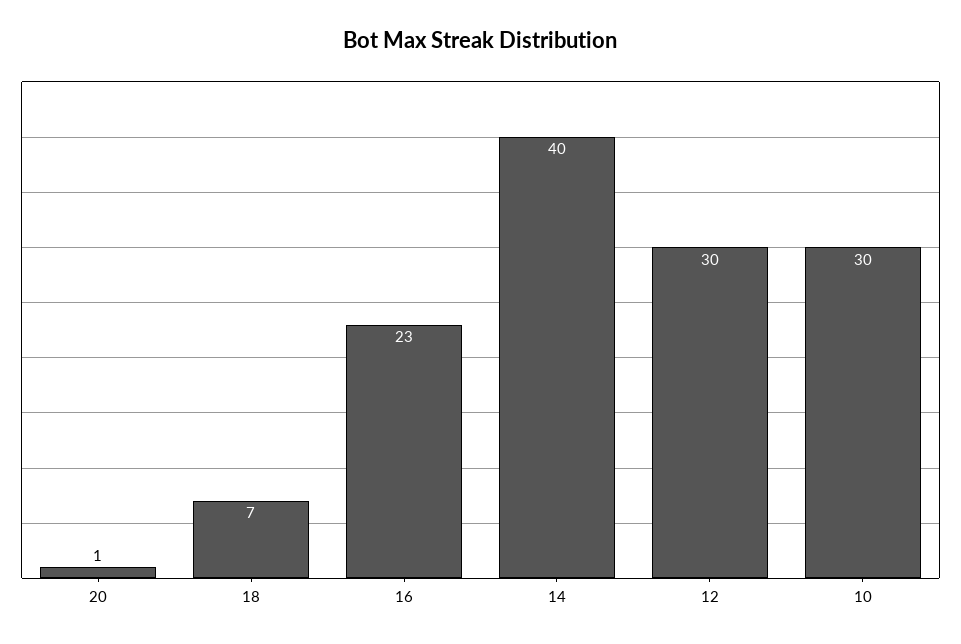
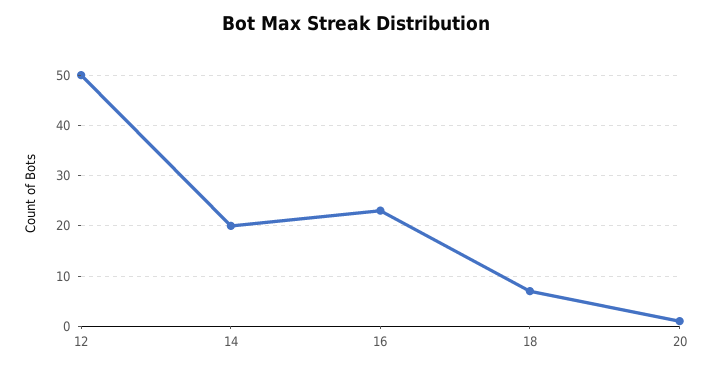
  {
    "20": 1,
    "18": 7,
    "16": 23,
-   "14": 40,
+   "14": 20,
-   "12": 30,
+   "12": 50
-   "10": 30
  }

